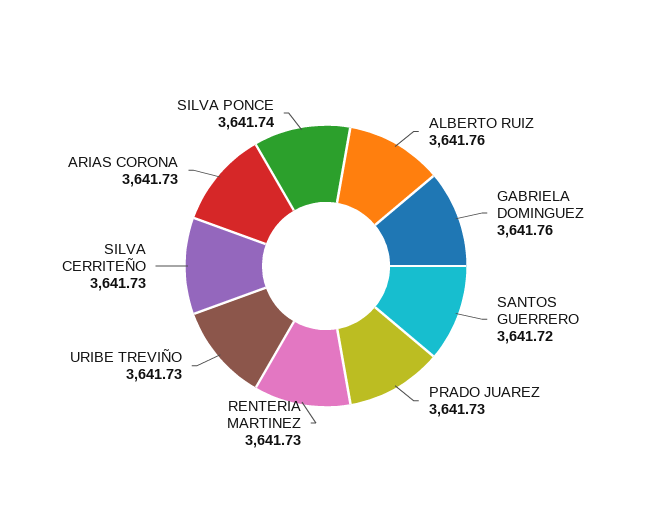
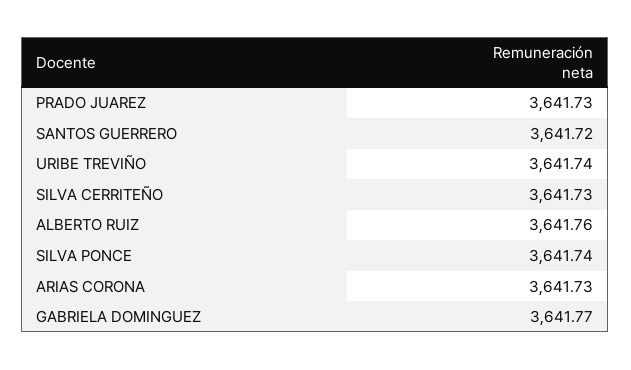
  {
    "ALBERTO RUIZ": 3641.76,
-   "GABRIELA DOMINGUEZ": 3641.76,
+   "GABRIELA DOMINGUEZ": 3641.77,
    "SANTOS GUERRERO": 3641.72,
    "PRADO JUAREZ": 3641.73,
-   "RENTERIA MARTINEZ": 3641.73,
-   "URIBE TREVIÑO": 3641.73,
+   "URIBE TREVIÑO": 3641.74,
    "SILVA CERRITEÑO": 3641.73,
    "ARIAS CORONA": 3641.73,
    "SILVA PONCE": 3641.74
  }

